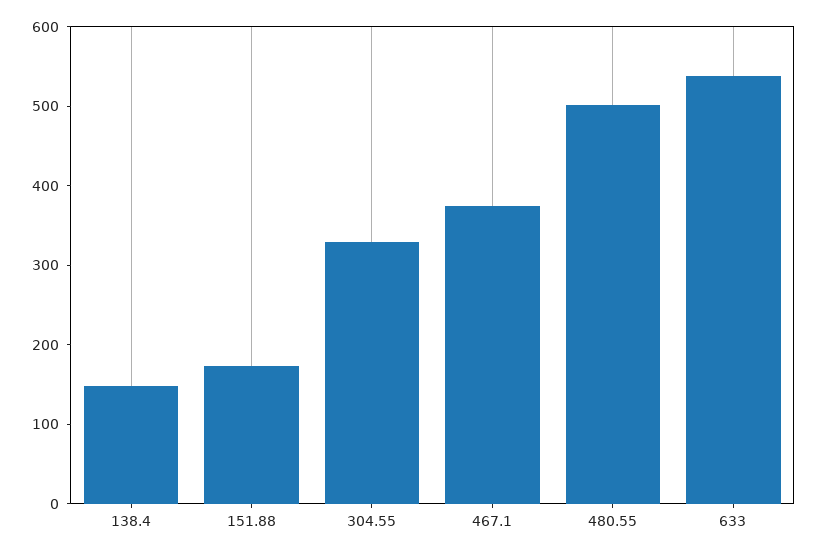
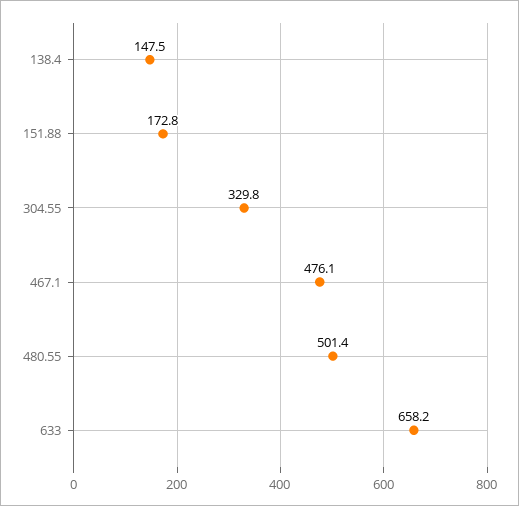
  {
    "138.4": 147.5,
    "151.88": 172.8,
    "304.55": 329.8,
-   "467.1": 380,
+   "467.1": 476.1,
    "480.55": 501.4,
-   "633": 540
+   "633": 658.2
  }

